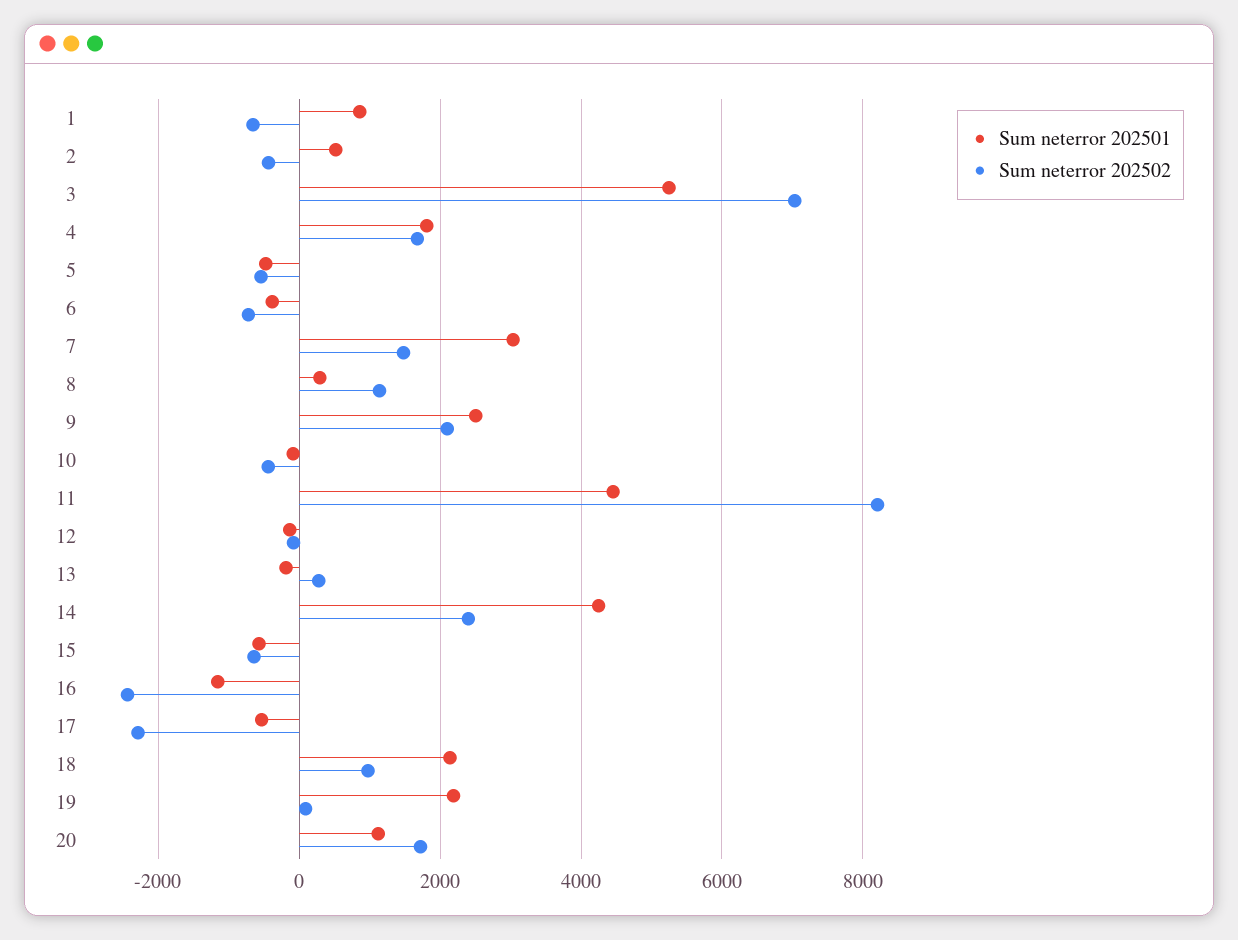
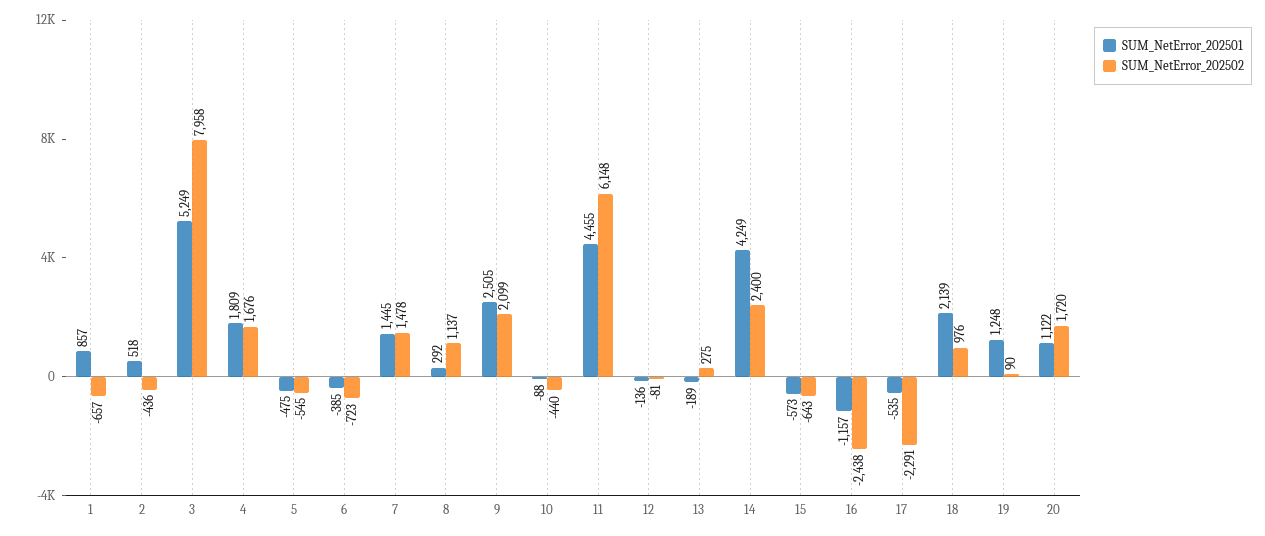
  {
    "Sum neterror 202501": {
      "1": 857,
      "2": 518,
      "3": 5249,
      "4": 1809,
      "5": -475,
      "6": -385,
-     "7": 3000,
+     "7": 1445,
      "8": 292,
      "9": 2505,
      "10": -88,
      "11": 4455,
      "12": -136,
      "13": -189,
      "14": 4249,
      "15": -573,
      "16": -1157,
      "17": -535,
      "18": 2139,
-     "19": 2200,
+     "19": 1248,
      "20": 1122
    },
    "Sum neterror 202502": {
      "1": -657,
      "2": -436,
-     "3": 7000,
+     "3": 7958,
      "4": 1676,
      "5": -545,
      "6": -723,
      "7": 1478,
      "8": 1137,
      "9": 2099,
      "10": -440,
-     "11": 8200,
+     "11": 6148,
      "12": -81,
      "13": 275,
      "14": 2400,
      "15": -643,
      "16": -2438,
      "17": -2291,
      "18": 976,
      "19": 90,
      "20": 1720
    }
  }

